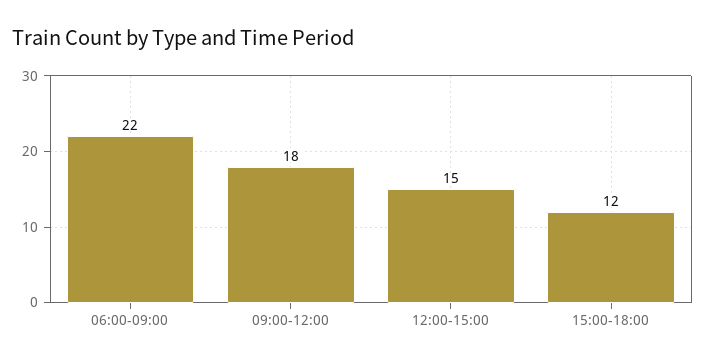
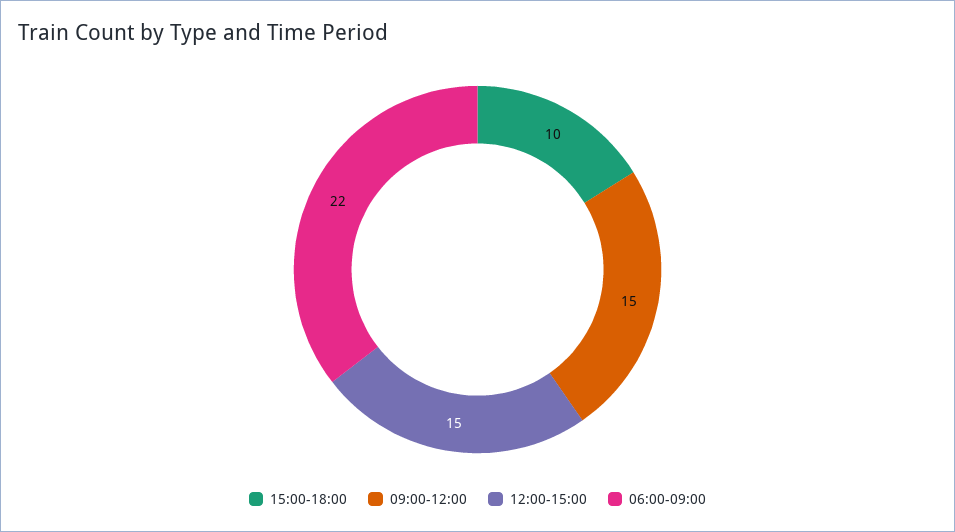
  {
    "06:00-09:00": 22,
-   "09:00-12:00": 18,
+   "09:00-12:00": 15,
    "12:00-15:00": 15,
-   "15:00-18:00": 12
+   "15:00-18:00": 10
  }

